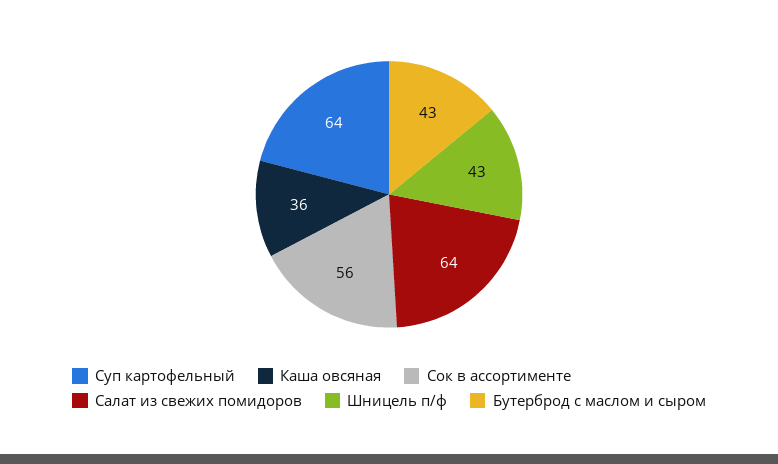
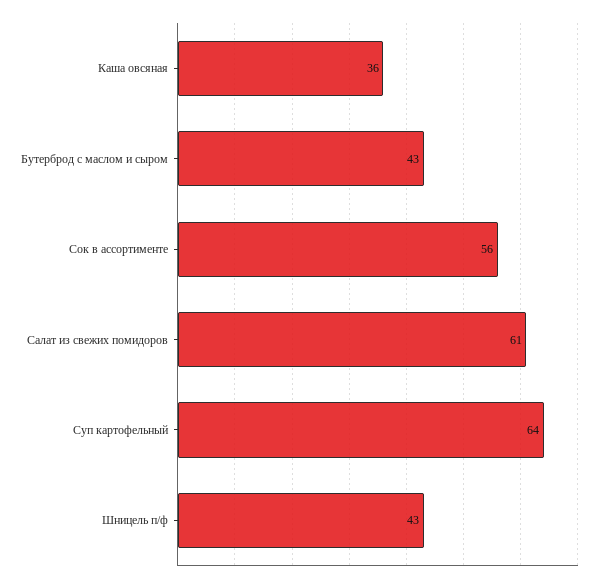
  {
    "Суп картофельный": 64,
    "Каша овсяная": 36,
    "Сок в ассортименте": 56,
-   "Салат из свежих помидоров": 64,
+   "Салат из свежих помидоров": 61,
    "Шницель п/ф": 43,
    "Бутерброд с маслом и сыром": 43
  }

